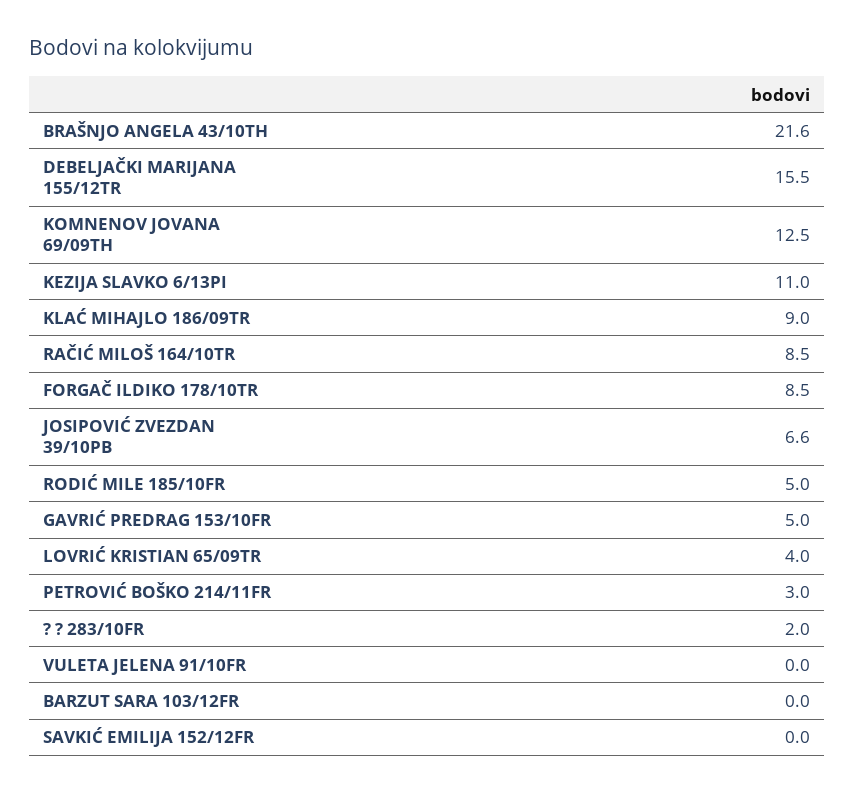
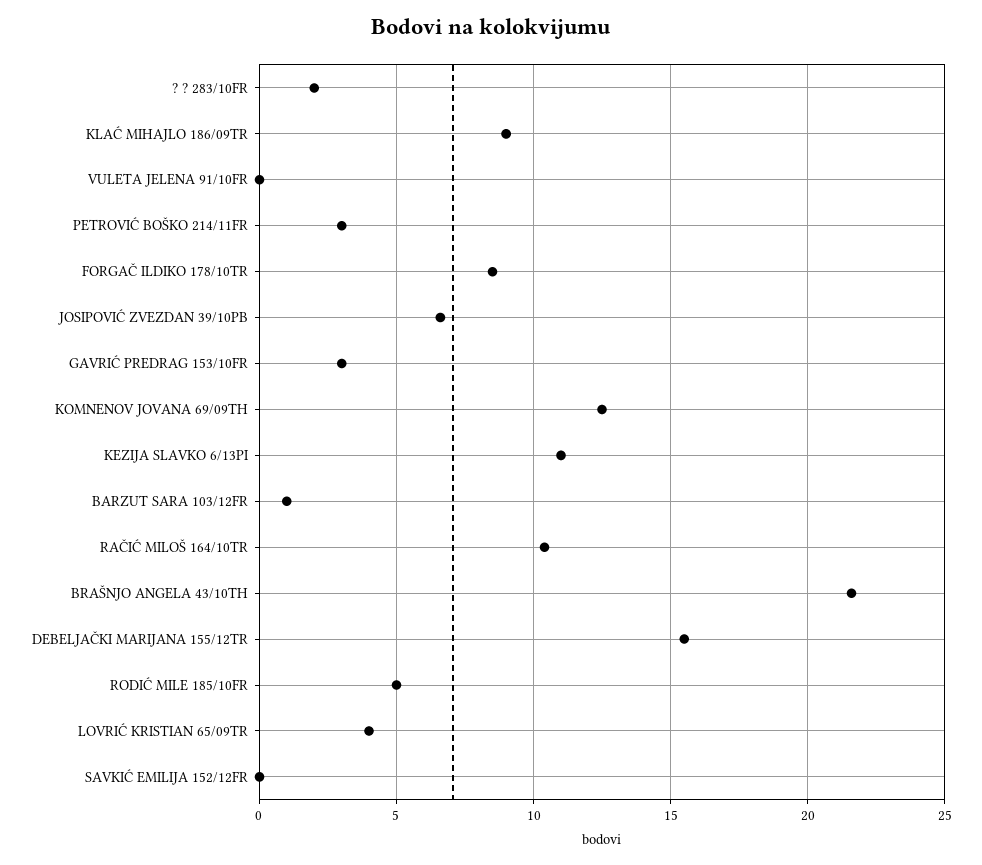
  {
    "BRAŠNJO ANGELA 43/10TH": 21.6,
    "DEBELJAČKI MARIJANA 155/12TR": 15.5,
    "KOMNENOV JOVANA 69/09TH": 12.5,
    "KEZIJA SLAVKO 6/13PI": 11,
    "KLAĆ MIHAJLO 186/09TR": 9,
-   "RAČIĆ MILOŠ 164/10TR": 8.5,
+   "RAČIĆ MILOŠ 164/10TR": 10.5,
    "FORGAČ ILDIKO 178/10TR": 8.5,
    "JOSIPOVIĆ ZVEZDAN 39/10PB": 6.6,
    "RODIĆ MILE 185/10FR": 5,
-   "GAVRIĆ PREDRAG 153/10FR": 5,
+   "GAVRIĆ PREDRAG 153/10FR": 3,
    "LOVRIĆ KRISTIAN 65/09TR": 4,
    "PETROVIĆ BOŠKO 214/11FR": 3,
    "? ? 283/10FR": 2,
    "VULETA JELENA 91/10FR": 0,
-   "BARZUT SARA 103/12FR": 0,
+   "BARZUT SARA 103/12FR": 1,
    "SAVKIĆ EMILIJA 152/12FR": 0
  }

